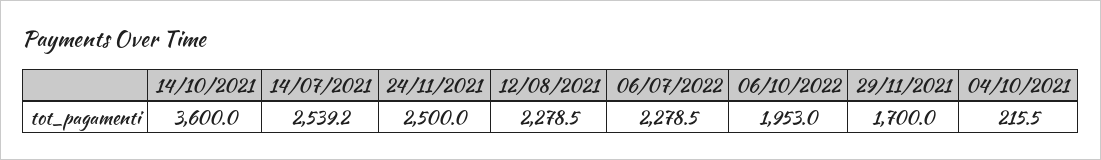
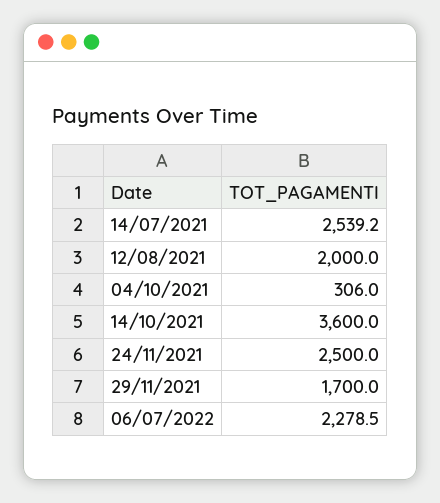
  {
    "14/10/2021": 3600,
    "14/07/2021": 2539.2,
    "24/11/2021": 2500,
-   "12/08/2021": 2278.5,
+   "12/08/2021": 2000,
    "06/07/2022": 2278.5,
-   "06/10/2022": 1953,
    "29/11/2021": 1700,
-   "04/10/2021": 215.5
+   "04/10/2021": 306
  }

